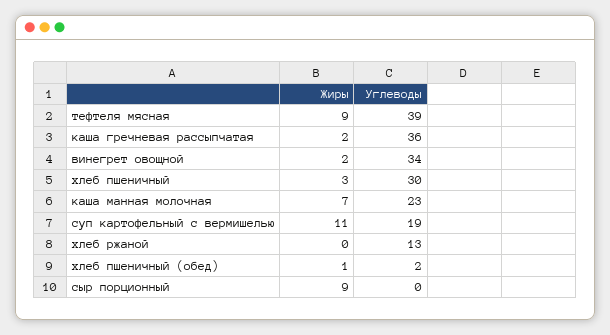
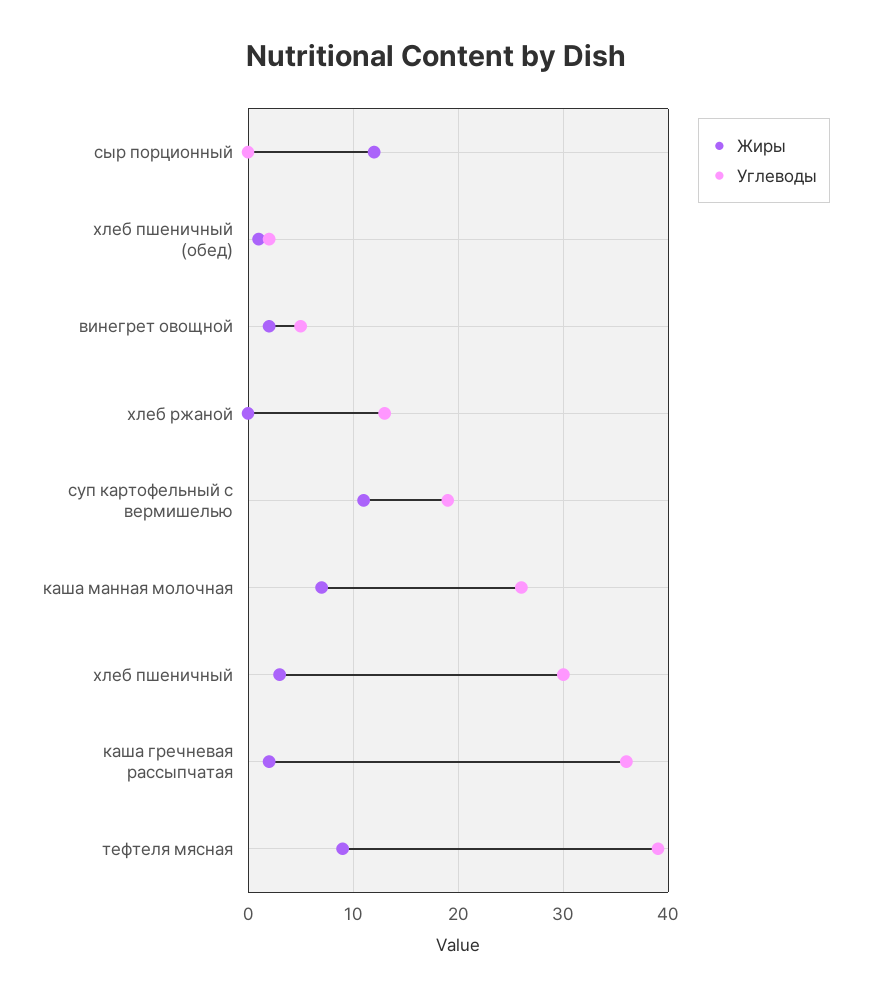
  {
    "Жиры": {
      "тефтеля мясная": 9,
      "каша гречневая рассыпчатая": 2,
      "винегрет овощной": 2,
      "хлеб пшеничный": 3,
      "каша манная молочная": 7,
      "суп картофельный с вермишелью": 11,
      "хлеб ржаной": 0,
      "хлеб пшеничный (обед)": 1,
-     "сыр порционный": 9
+     "сыр порционный": 12
    },
    "Углеводы": {
      "тефтеля мясная": 39,
      "каша гречневая рассыпчатая": 36,
-     "винегрет овощной": 34,
+     "винегрет овощной": 5,
      "хлеб пшеничный": 30,
-     "каша манная молочная": 23,
+     "каша манная молочная": 26,
      "суп картофельный с вермишелью": 19,
      "хлеб ржаной": 13,
      "хлеб пшеничный (обед)": 2,
      "сыр порционный": 0
    }
  }

